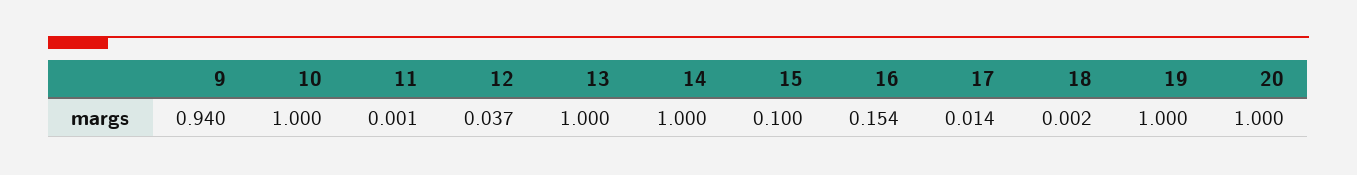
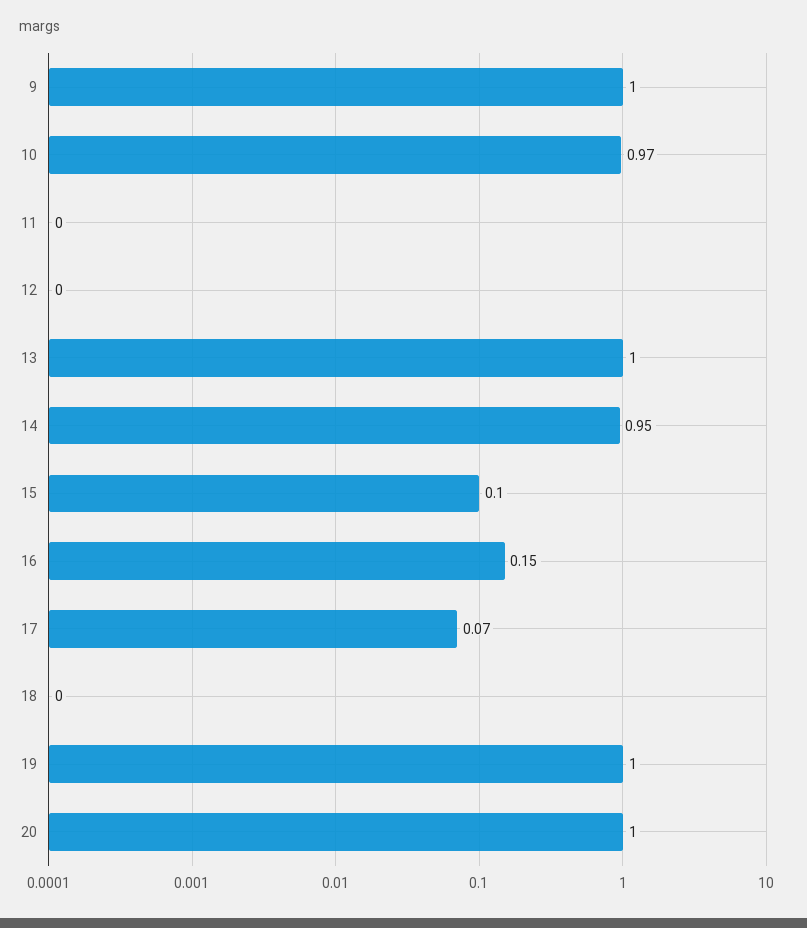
  {
-   "9": 0.94,
+   "9": 1,
-   "10": 1,
+   "10": 0.97,
    "11": 0.001,
-   "12": 0.037,
+   "12": 0,
    "13": 1,
-   "14": 1,
+   "14": 0.95,
    "15": 0.1,
    "16": 0.154,
-   "17": 0.014,
+   "17": 0.07,
    "18": 0.002,
    "19": 1,
    "20": 1
  }

